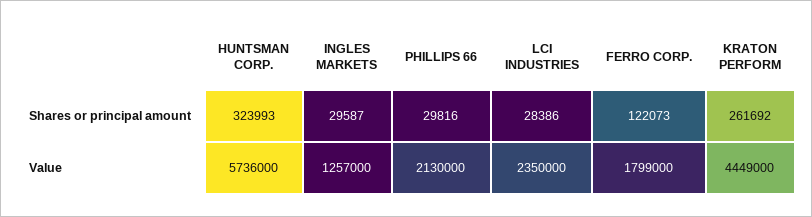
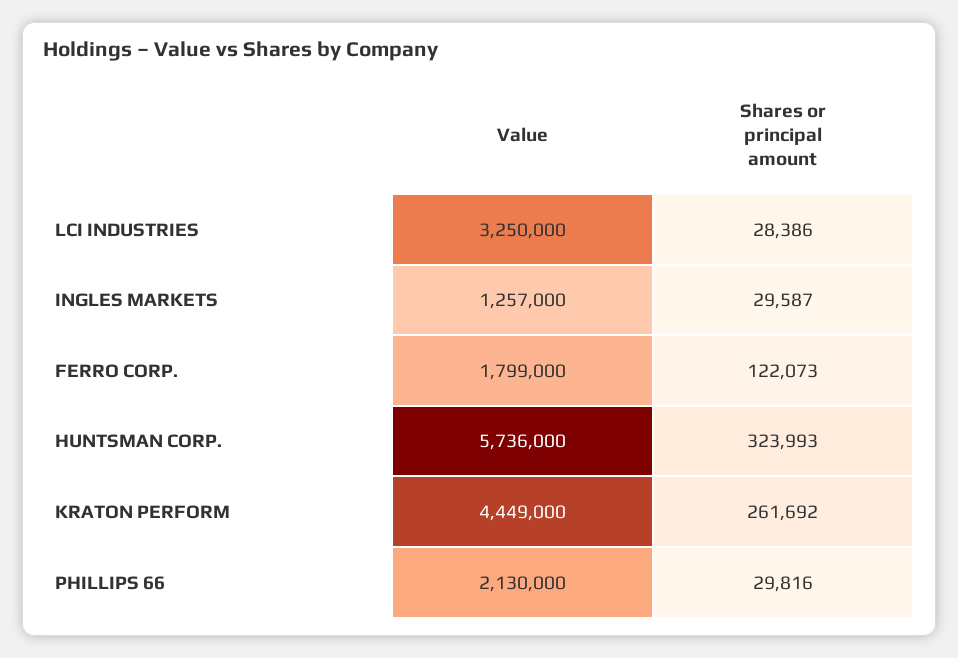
  {
    "HUNTSMAN CORP.": {
      "Shares or principal amount": 323993,
      "Value": 5736000
    },
    "INGLES MARKETS": {
      "Shares or principal amount": 29587,
      "Value": 1257000
    },
    "PHILLIPS 66": {
      "Shares or principal amount": 29816,
      "Value": 2130000
    },
    "LCI INDUSTRIES": {
      "Shares or principal amount": 28386,
-     "Value": 2350000
+     "Value": 3250000
    },
    "FERRO CORP.": {
      "Shares or principal amount": 122073,
      "Value": 1799000
    },
    "KRATON PERFORM": {
      "Shares or principal amount": 261692,
      "Value": 4449000
    }
  }

